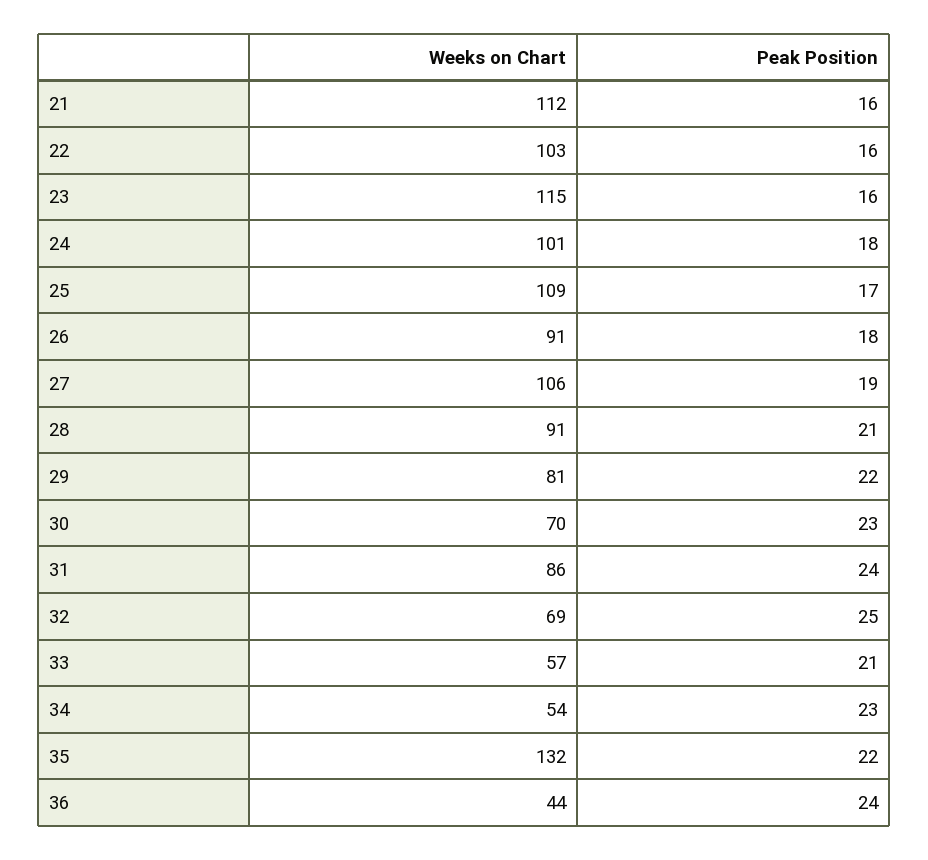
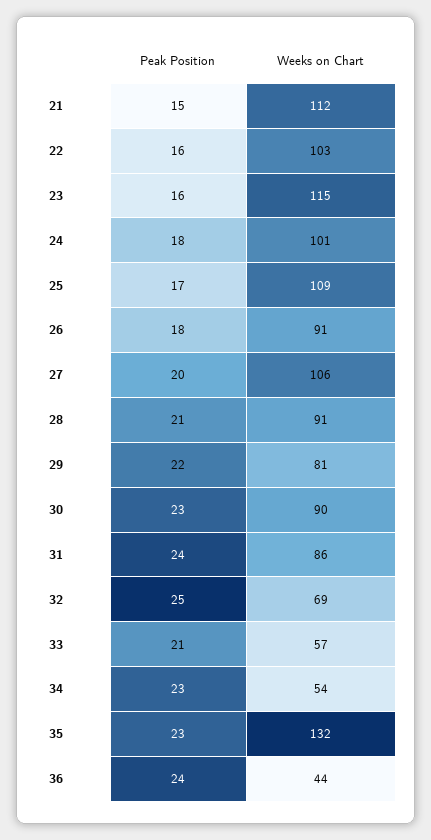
  {
    "Weeks on Chart": {
      "21": 112,
      "22": 103,
      "23": 115,
      "24": 101,
      "25": 109,
      "26": 91,
      "27": 106,
      "28": 91,
      "29": 81,
-     "30": 70,
+     "30": 90,
      "31": 86,
      "32": 69,
      "33": 57,
      "34": 54,
      "35": 132,
      "36": 44
    },
    "Peak Position": {
-     "21": 16,
+     "21": 15,
      "22": 16,
      "23": 16,
      "24": 18,
      "25": 17,
      "26": 18,
-     "27": 19,
+     "27": 20,
      "28": 21,
      "29": 22,
      "30": 23,
      "31": 24,
      "32": 25,
      "33": 21,
      "34": 23,
-     "35": 22,
+     "35": 23,
      "36": 24
    }
  }

